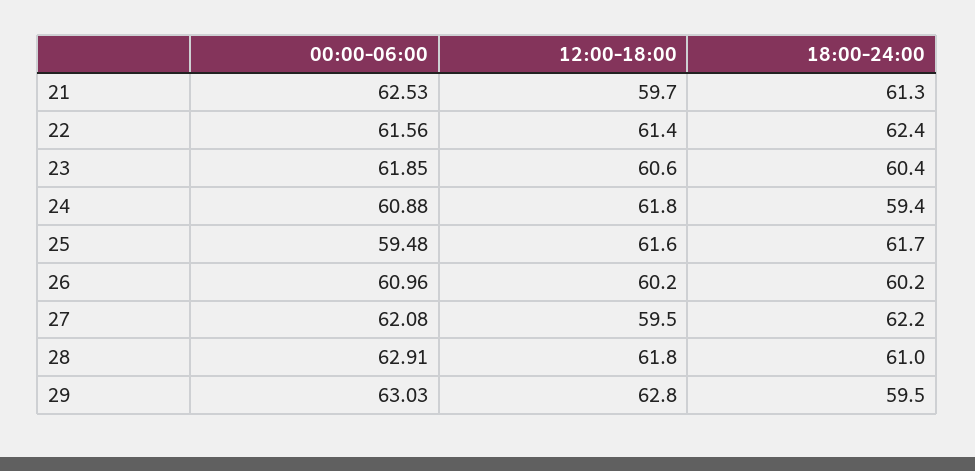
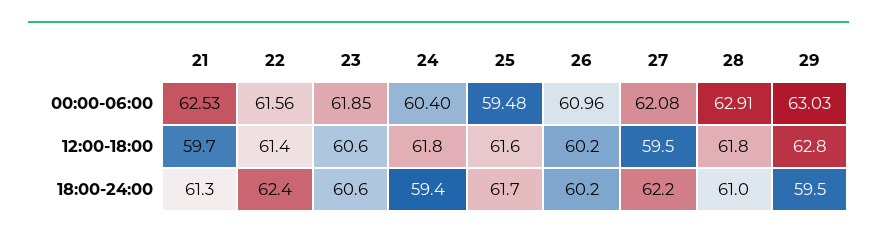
  {
    "00:00-06:00": {
      "21": 62.53,
      "22": 61.56,
      "23": 61.85,
-     "24": 60.88,
+     "24": 60.4,
      "25": 59.48,
      "26": 60.96,
      "27": 62.08,
      "28": 62.91,
      "29": 63.03
    },
    "12:00-18:00": {
      "21": 59.7,
      "22": 61.4,
      "23": 60.6,
      "24": 61.8,
      "25": 61.6,
      "26": 60.2,
      "27": 59.5,
      "28": 61.8,
      "29": 62.8
    },
    "18:00-24:00": {
      "21": 61.3,
      "22": 62.4,
-     "23": 60.4,
+     "23": 60.6,
      "24": 59.4,
      "25": 61.7,
      "26": 60.2,
      "27": 62.2,
      "28": 61,
      "29": 59.5
    }
  }

